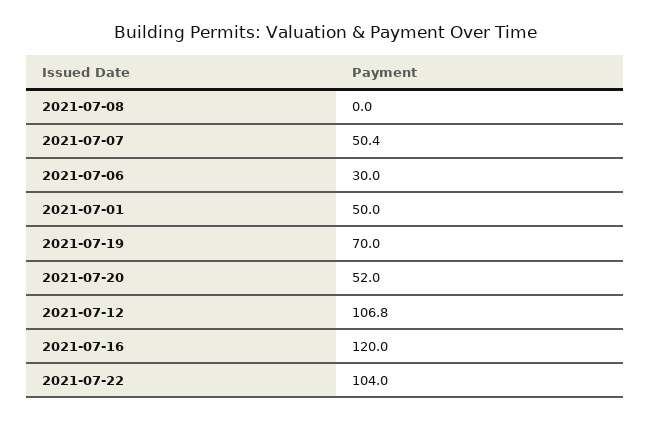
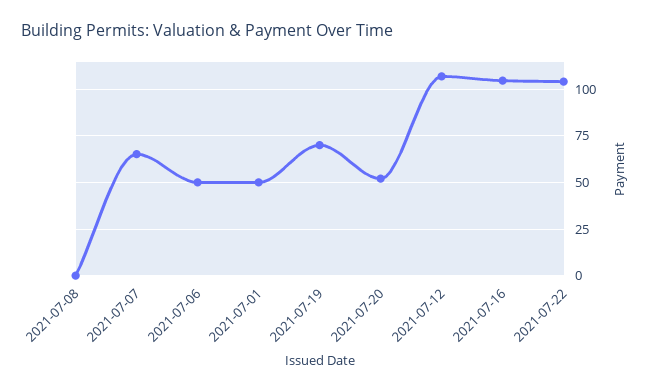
  {
    "2021-07-08": 0,
-   "2021-07-07": 50.4,
+   "2021-07-07": 65,
-   "2021-07-06": 30,
+   "2021-07-06": 50,
    "2021-07-01": 50,
    "2021-07-19": 70,
    "2021-07-20": 52,
    "2021-07-12": 106.8,
-   "2021-07-16": 120,
+   "2021-07-16": 105,
    "2021-07-22": 104
  }

